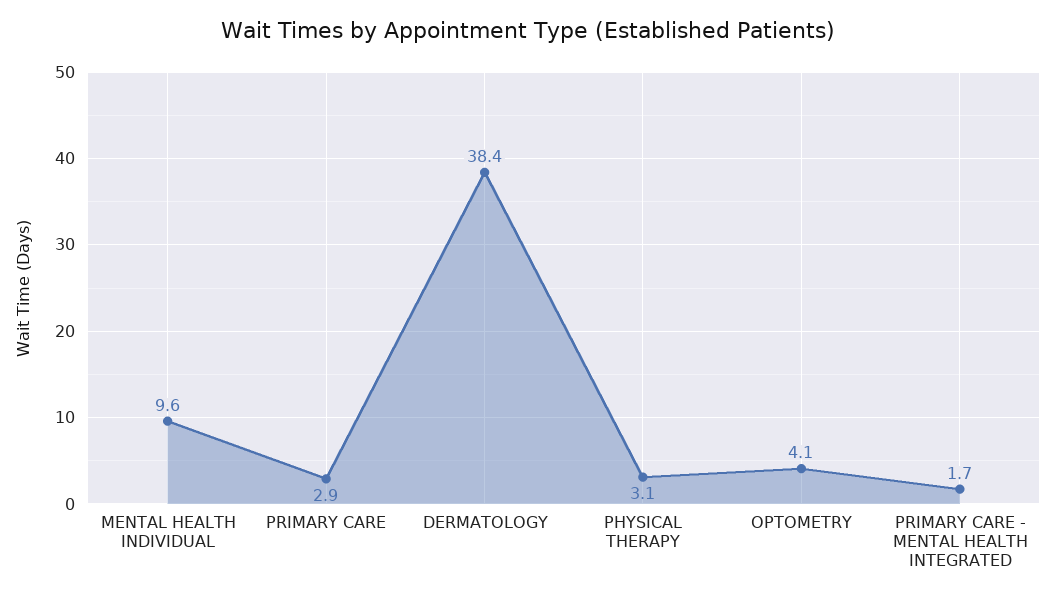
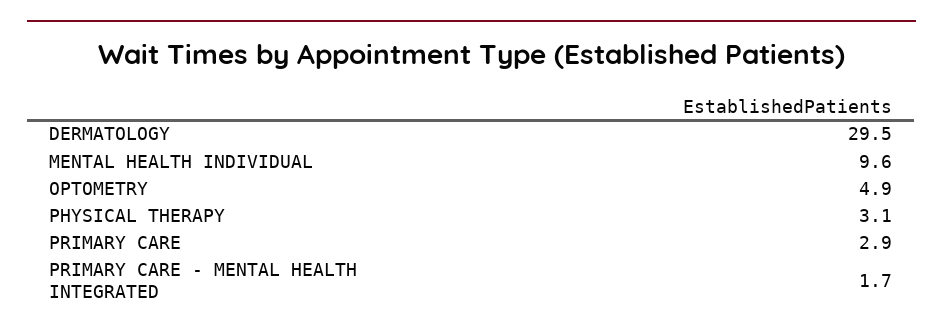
  {
    "MENTAL HEALTH INDIVIDUAL": 9.6,
    "PRIMARY CARE": 2.9,
-   "DERMATOLOGY": 38.4,
+   "DERMATOLOGY": 29.5,
    "PHYSICAL THERAPY": 3.1,
-   "OPTOMETRY": 4.1,
+   "OPTOMETRY": 4.9,
    "PRIMARY CARE - MENTAL HEALTH INTEGRATED": 1.7
  }

